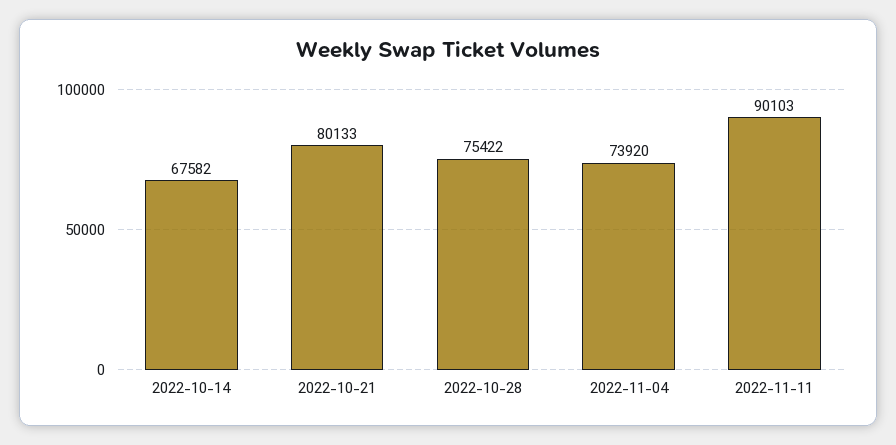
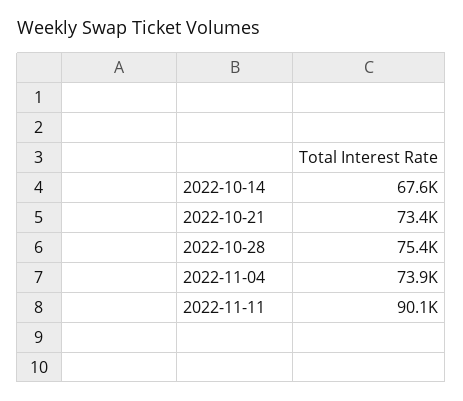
  {
    "2022-10-14": 67582,
-   "2022-10-21": 80133,
+   "2022-10-21": 73400,
    "2022-10-28": 75422,
    "2022-11-04": 73920,
    "2022-11-11": 90103
  }

